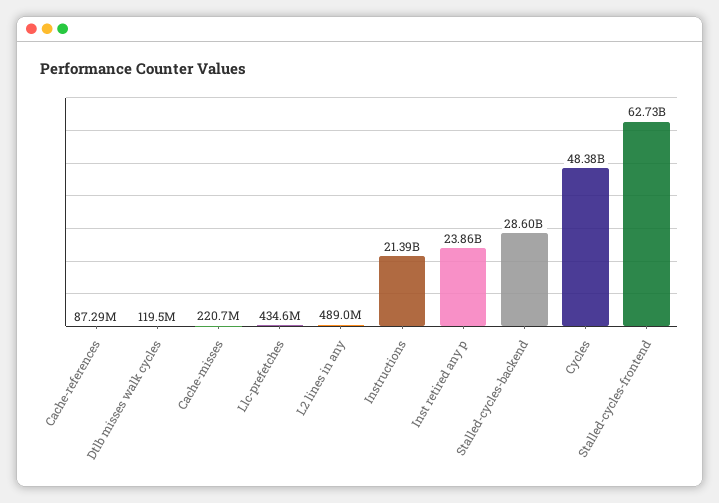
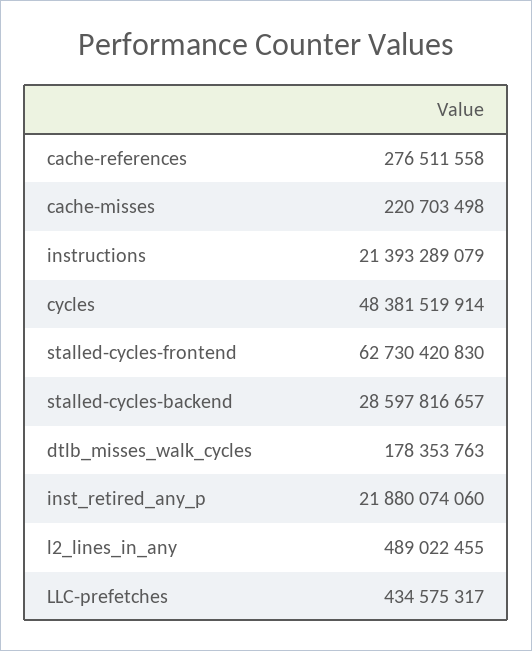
  {
-   "Cache-references": 87290000,
+   "Cache-references": 276511558,
-   "Dtlb misses walk cycles": 119500000,
+   "Dtlb misses walk cycles": 178353763,
    "Cache-misses": 220703498,
    "Llc-prefetches": 434575317,
    "L2 lines in any": 489022455,
    "Instructions": 21393289079,
-   "Inst retired any p": 23860000000,
+   "Inst retired any p": 21880074060,
    "Stalled-cycles-backend": 28597816657,
    "Cycles": 48381519914,
    "Stalled-cycles-frontend": 62730420830
  }

